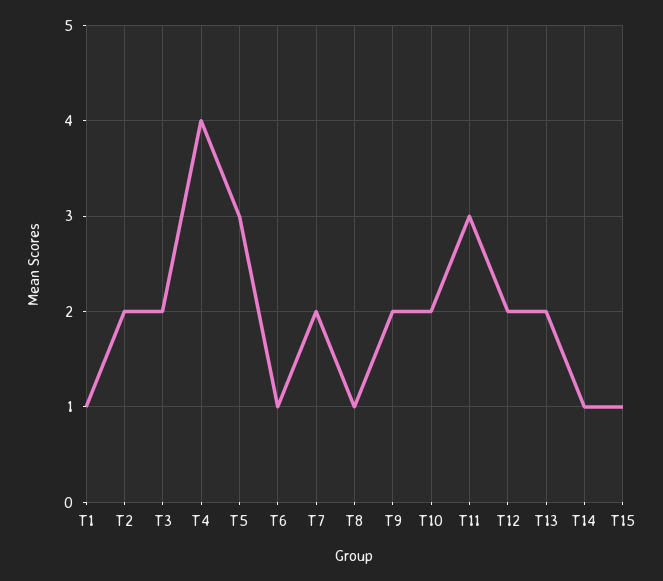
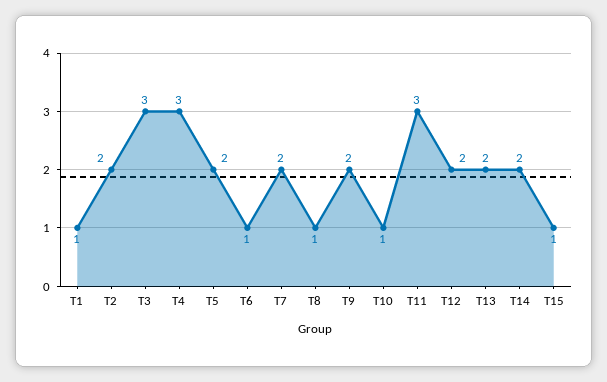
  {
    "T1": 1,
    "T2": 2,
-   "T3": 2,
+   "T3": 3,
-   "T4": 4,
+   "T4": 3,
-   "T5": 3,
+   "T5": 2,
    "T6": 1,
    "T7": 2,
    "T8": 1,
    "T9": 2,
-   "T10": 2,
+   "T10": 1,
    "T11": 3,
    "T12": 2,
    "T13": 2,
-   "T14": 1,
+   "T14": 2,
    "T15": 1
  }

